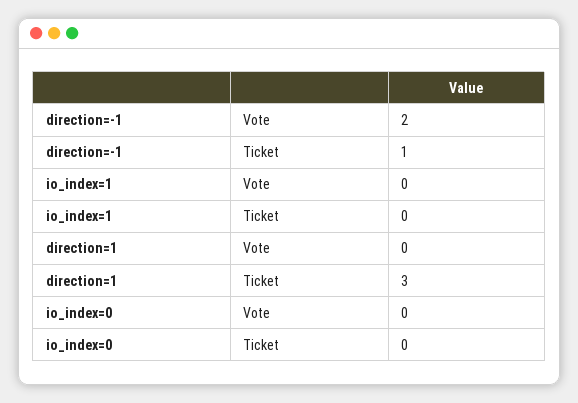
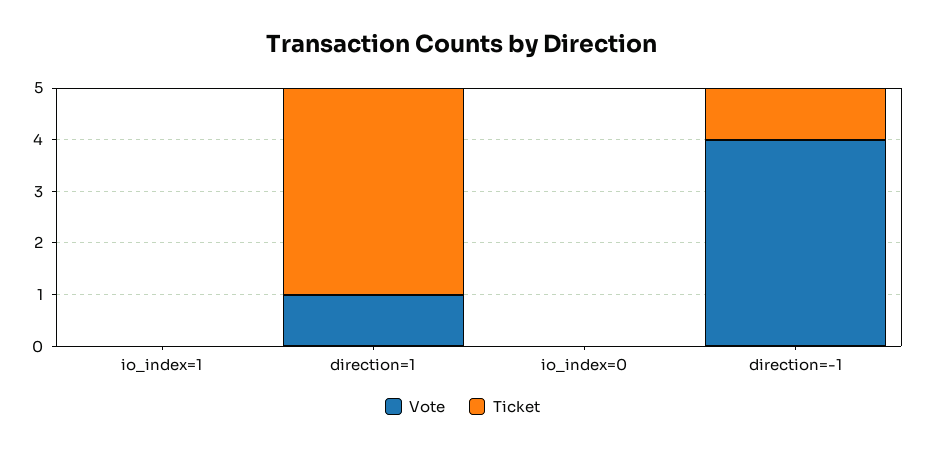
  {
    "Vote": {
-     "direction=-1": 2,
+     "direction=-1": 4,
      "io_index=1": 0,
-     "direction=1": 0,
+     "direction=1": 1,
      "io_index=0": 0
    },
    "Ticket": {
      "direction=-1": 1,
      "io_index=1": 0,
-     "direction=1": 3,
+     "direction=1": 4,
      "io_index=0": 0
    }
  }

